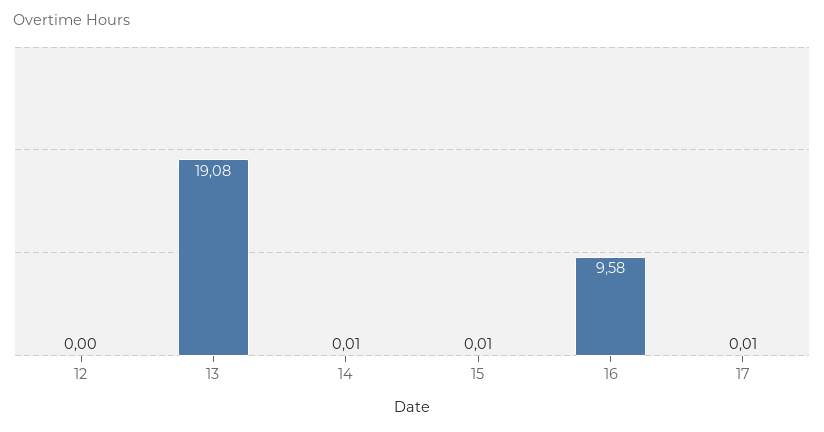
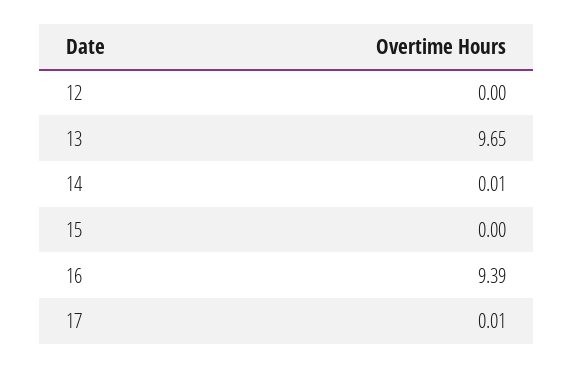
  {
    "12": 0,
-   "13": 19.08,
+   "13": 9.65,
    "14": 0.01,
-   "15": 0.01,
+   "15": 0,
-   "16": 9.58,
+   "16": 9.39,
    "17": 0.01
  }

